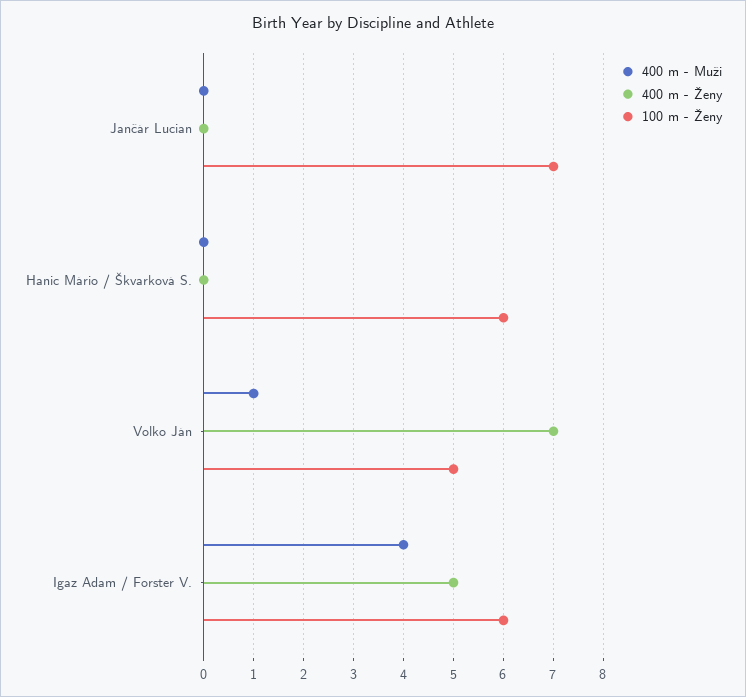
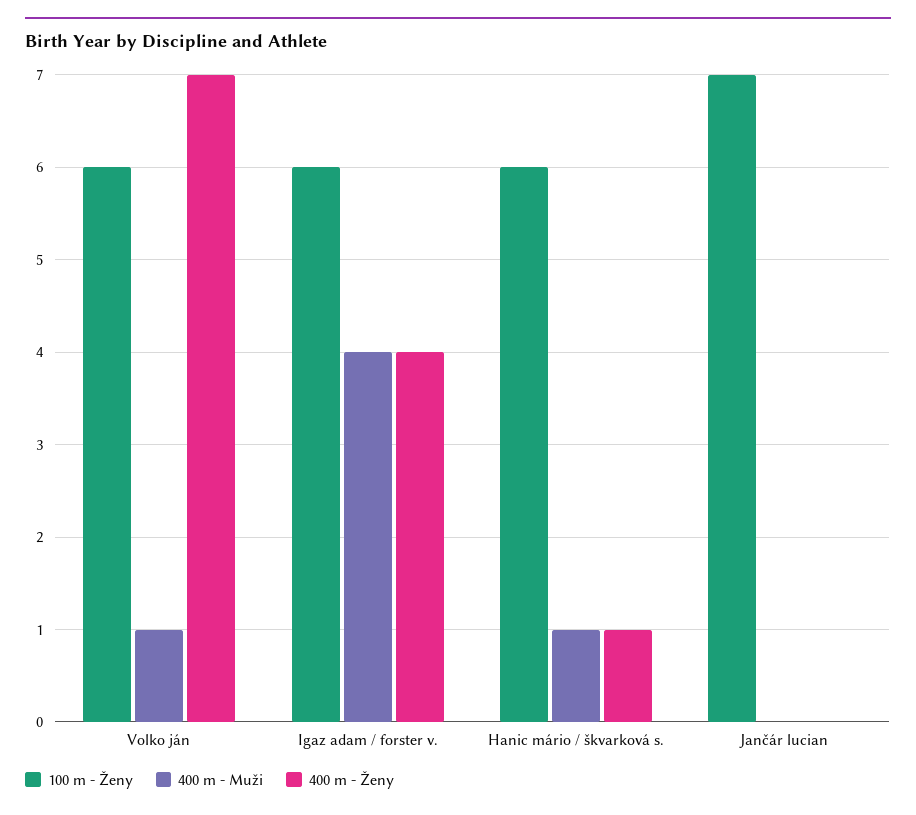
  {
    "400 m - Muži": {
      "Jančár Lucian": 0,
-     "Hanic Mário / Škvarková S.": 0,
+     "Hanic Mário / Škvarková S.": 1,
      "Volko Ján": 1,
      "Igaz Adam / Forster V.": 4
    },
    "400 m - Ženy": {
      "Jančár Lucian": 0,
-     "Hanic Mário / Škvarková S.": 0,
+     "Hanic Mário / Škvarková S.": 1,
      "Volko Ján": 7,
-     "Igaz Adam / Forster V.": 5
+     "Igaz Adam / Forster V.": 4
    },
    "100 m - Ženy": {
      "Jančár Lucian": 7,
      "Hanic Mário / Škvarková S.": 6,
-     "Volko Ján": 5,
+     "Volko Ján": 6,
      "Igaz Adam / Forster V.": 6
    }
  }

